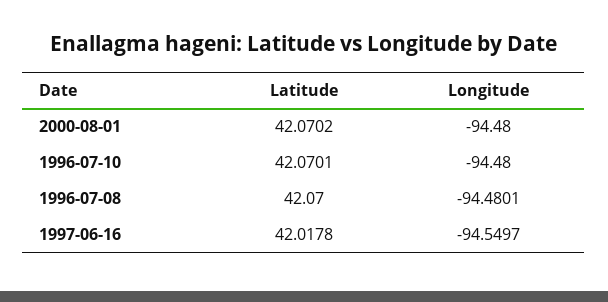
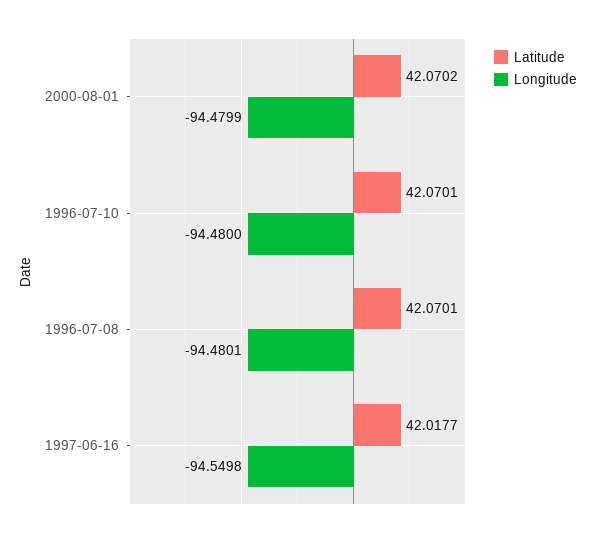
  {
    "Latitude": {
      "2000-08-01": 42.0702,
      "1996-07-10": 42.0701,
-     "1996-07-08": 42.07,
+     "1996-07-08": 42.0701,
-     "1997-06-16": 42.0178
+     "1997-06-16": 42.0177
    },
    "Longitude": {
-     "2000-08-01": -94.48,
+     "2000-08-01": -94.4799,
      "1996-07-10": -94.48,
      "1996-07-08": -94.4801,
-     "1997-06-16": -94.5497
+     "1997-06-16": -94.5498
    }
  }

